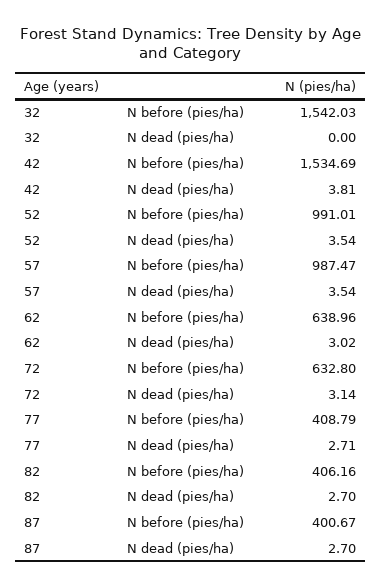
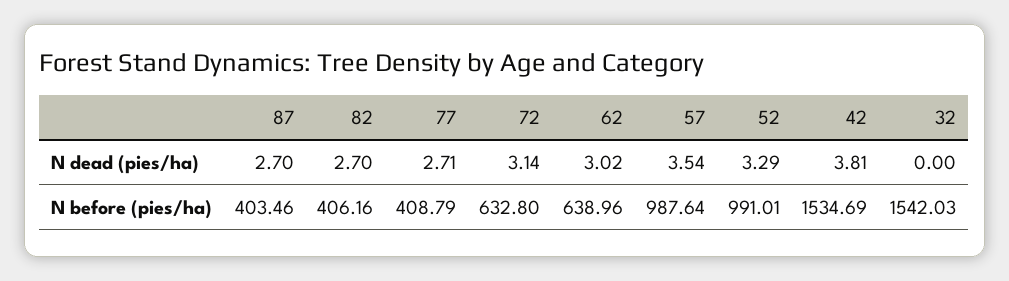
  {
    "32": {
      "N before (pies/ha)": 1542.03,
      "N dead (pies/ha)": 0
    },
    "42": {
      "N before (pies/ha)": 1534.69,
      "N dead (pies/ha)": 3.81
    },
    "52": {
      "N before (pies/ha)": 991.01,
-     "N dead (pies/ha)": 3.54
+     "N dead (pies/ha)": 3.29
    },
    "57": {
-     "N before (pies/ha)": 987.47,
+     "N before (pies/ha)": 987.64,
      "N dead (pies/ha)": 3.54
    },
    "62": {
      "N before (pies/ha)": 638.96,
      "N dead (pies/ha)": 3.02
    },
    "72": {
      "N before (pies/ha)": 632.8,
      "N dead (pies/ha)": 3.14
    },
    "77": {
      "N before (pies/ha)": 408.79,
      "N dead (pies/ha)": 2.71
    },
    "82": {
      "N before (pies/ha)": 406.16,
      "N dead (pies/ha)": 2.7
    },
    "87": {
-     "N before (pies/ha)": 400.67,
+     "N before (pies/ha)": 403.46,
      "N dead (pies/ha)": 2.7
    }
  }

